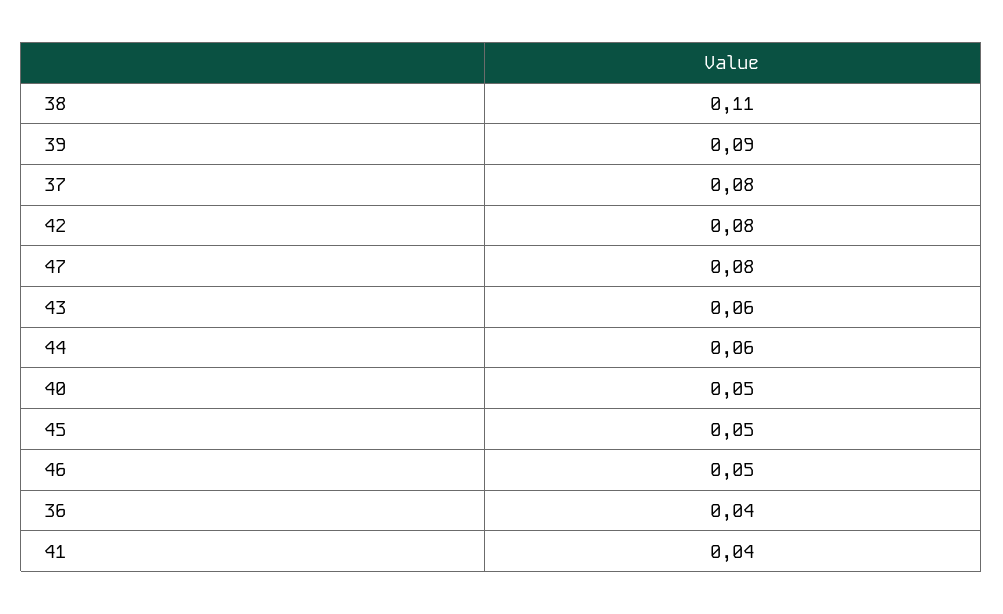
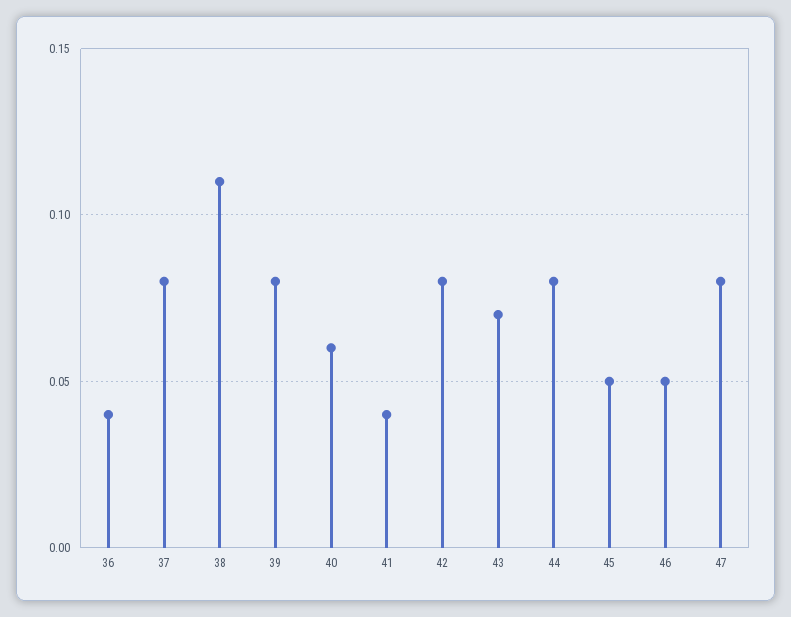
  {
    "38": 0.11,
-   "39": 0.09,
+   "39": 0.08,
    "37": 0.08,
    "42": 0.08,
    "47": 0.08,
-   "43": 0.06,
+   "43": 0.07,
-   "44": 0.06,
+   "44": 0.08,
-   "40": 0.05,
+   "40": 0.06,
    "45": 0.05,
    "46": 0.05,
    "36": 0.04,
    "41": 0.04
  }

